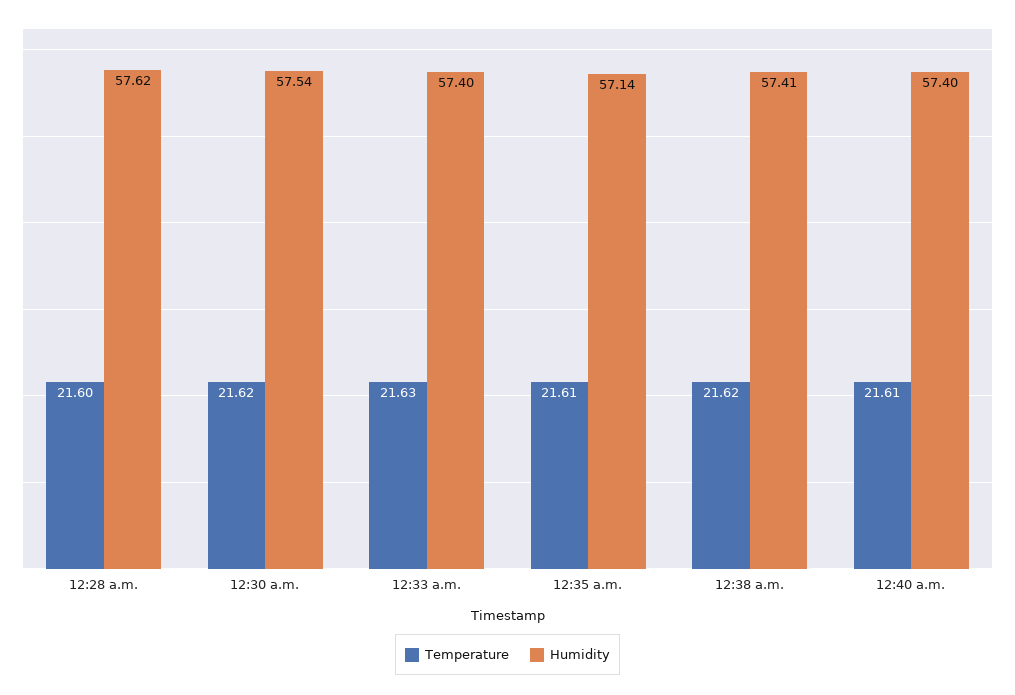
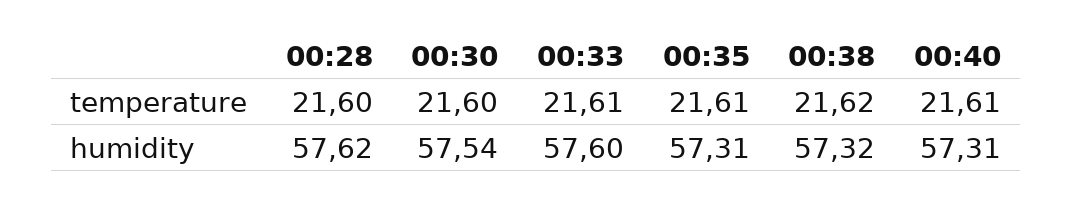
  {
    "Temperature": {
      "12:28 a.m.": 21.6,
-     "12:30 a.m.": 21.62,
+     "12:30 a.m.": 21.6,
-     "12:33 a.m.": 21.63,
+     "12:33 a.m.": 21.61,
      "12:35 a.m.": 21.61,
      "12:38 a.m.": 21.62,
      "12:40 a.m.": 21.61
    },
    "Humidity": {
      "12:28 a.m.": 57.62,
      "12:30 a.m.": 57.54,
-     "12:33 a.m.": 57.4,
+     "12:33 a.m.": 57.6,
-     "12:35 a.m.": 57.14,
+     "12:35 a.m.": 57.31,
-     "12:38 a.m.": 57.41,
+     "12:38 a.m.": 57.32,
-     "12:40 a.m.": 57.4
+     "12:40 a.m.": 57.31
    }
  }

